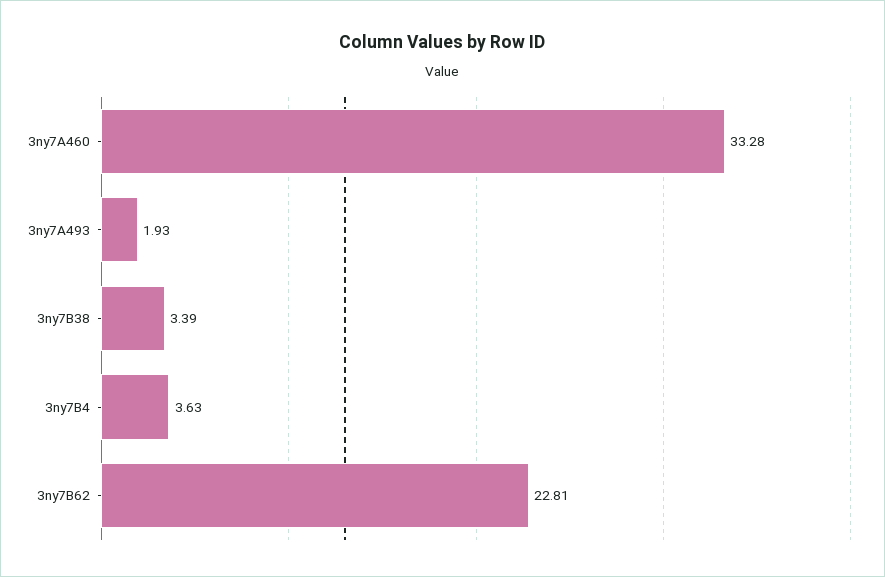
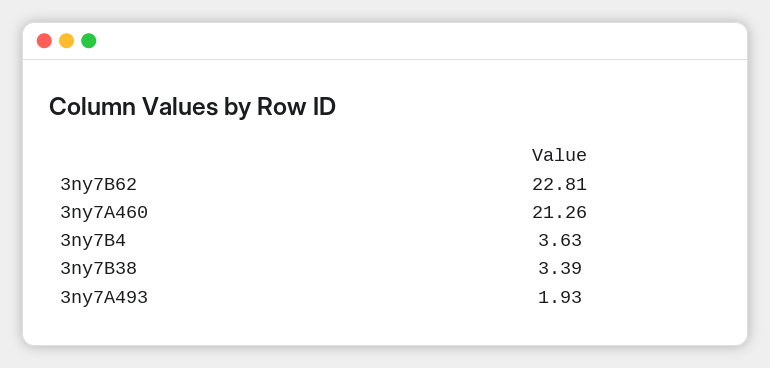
  {
-   "3ny7A460": 33.28,
+   "3ny7A460": 21.26,
    "3ny7A493": 1.93,
    "3ny7B38": 3.39,
    "3ny7B4": 3.63,
    "3ny7B62": 22.81
  }

